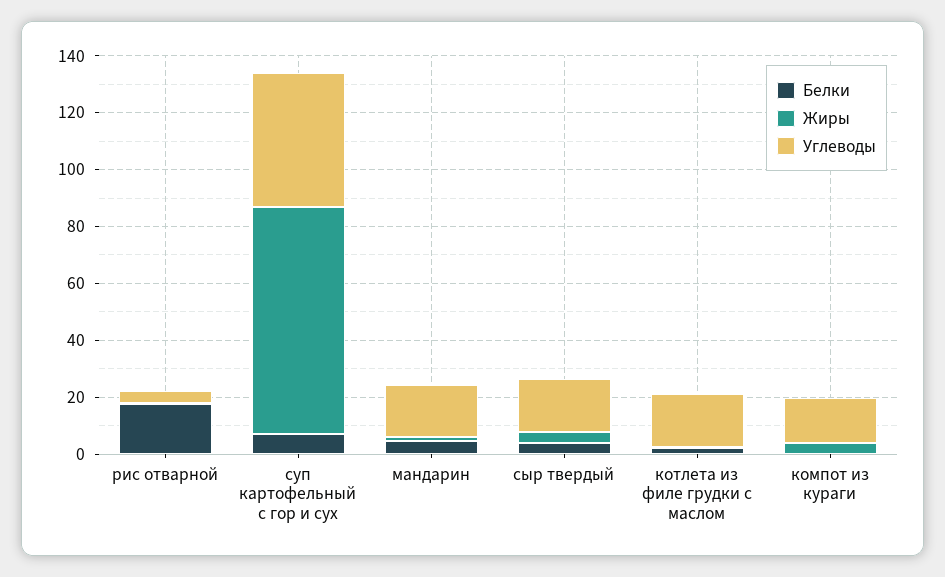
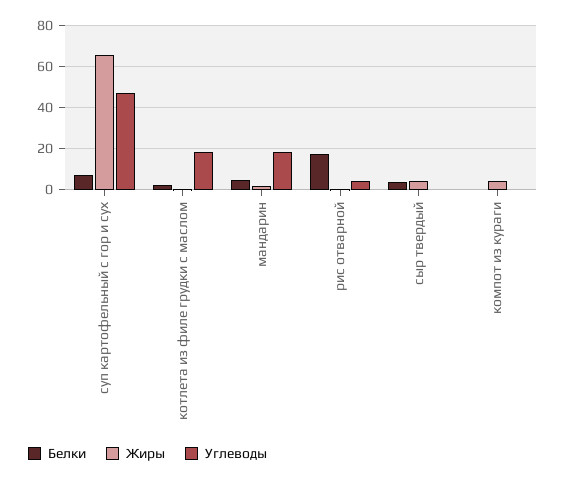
  {
    "Белки": {
      "рис отварной": 20,
      "суп картофельный с гор и сух": 5,
      "мандарин": 5,
      "сыр твердый": 5,
      "котлета из филе грудки с маслом": 0,
      "компот из кураги": 0
    },
    "Жиры": {
      "рис отварной": 0,
-     "суп картофельный с гор и сух": 80,
+     "суп картофельный с гор и сух": 65,
      "мандарин": 0,
      "сыр твердый": 5,
      "котлета из филе грудки с маслом": 0,
      "компот из кураги": 5
    },
    "Углеводы": {
      "рис отварной": 5,
      "суп картофельный с гор и сух": 45,
      "мандарин": 20,
-     "сыр твердый": 20,
+     "сыр твердый": 0,
      "котлета из филе грудки с маслом": 20,
-     "компот из кураги": 15
+     "компот из кураги": 0
    }
  }

